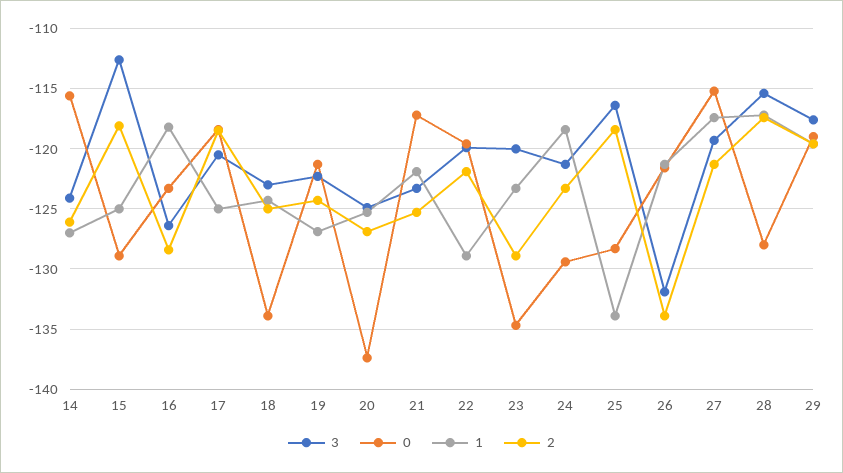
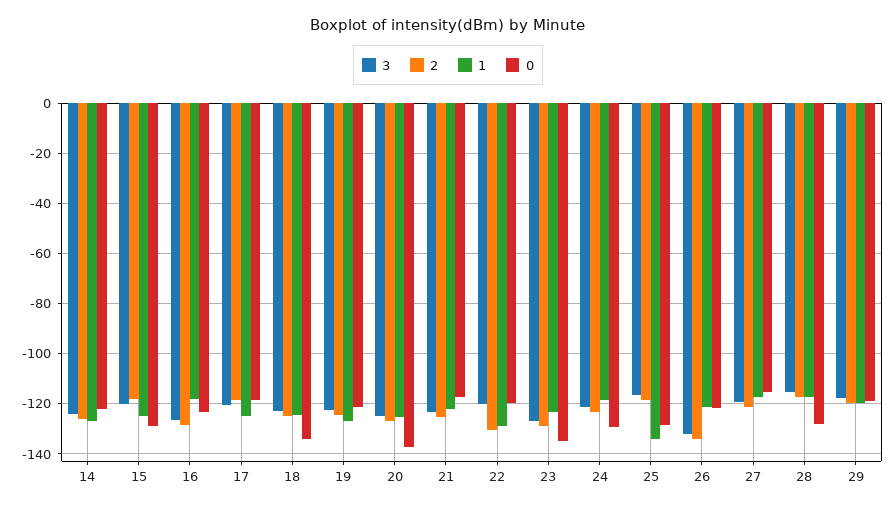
  {
    "3": {
      "14": -124,
-     "15": -112.5,
+     "15": -120,
      "16": -126.5,
      "17": -120.5,
      "18": -123,
      "19": -122.5,
      "20": -125,
      "21": -123.5,
      "22": -120,
-     "23": -120,
+     "23": -127.5,
      "24": -121.5,
      "25": -116.5,
      "26": -132,
      "27": -119.5,
      "28": -115.5,
      "29": -117.5
    },
    "0": {
-     "14": -115.5,
+     "14": -122.5,
      "15": -129,
      "16": -123.5,
      "17": -118.5,
      "18": -134,
      "19": -121.5,
      "20": -137.5,
      "21": -117,
      "22": -119.5,
      "23": -134.5,
      "24": -129.5,
      "25": -128.5,
      "26": -121.5,
      "27": -115,
      "28": -128,
      "29": -119
    },
    "1": {
      "14": -127,
      "15": -125,
      "16": -118,
      "17": -125,
      "18": -124.5,
      "19": -127,
      "20": -125.5,
      "21": -122,
      "22": -129,
      "23": -123.5,
      "24": -118.5,
      "25": -134,
      "26": -121.5,
      "27": -117.5,
      "28": -117,
      "29": -119.5
    },
    "2": {
      "14": -126,
      "15": -118,
      "16": -128.5,
      "17": -118.5,
      "18": -125,
      "19": -124.5,
      "20": -127,
      "21": -125.5,
-     "22": -122,
+     "22": -130,
      "23": -129,
      "24": -123.5,
      "25": -118.5,
      "26": -134,
      "27": -121.5,
      "28": -117.5,
      "29": -119.5
    }
  }

